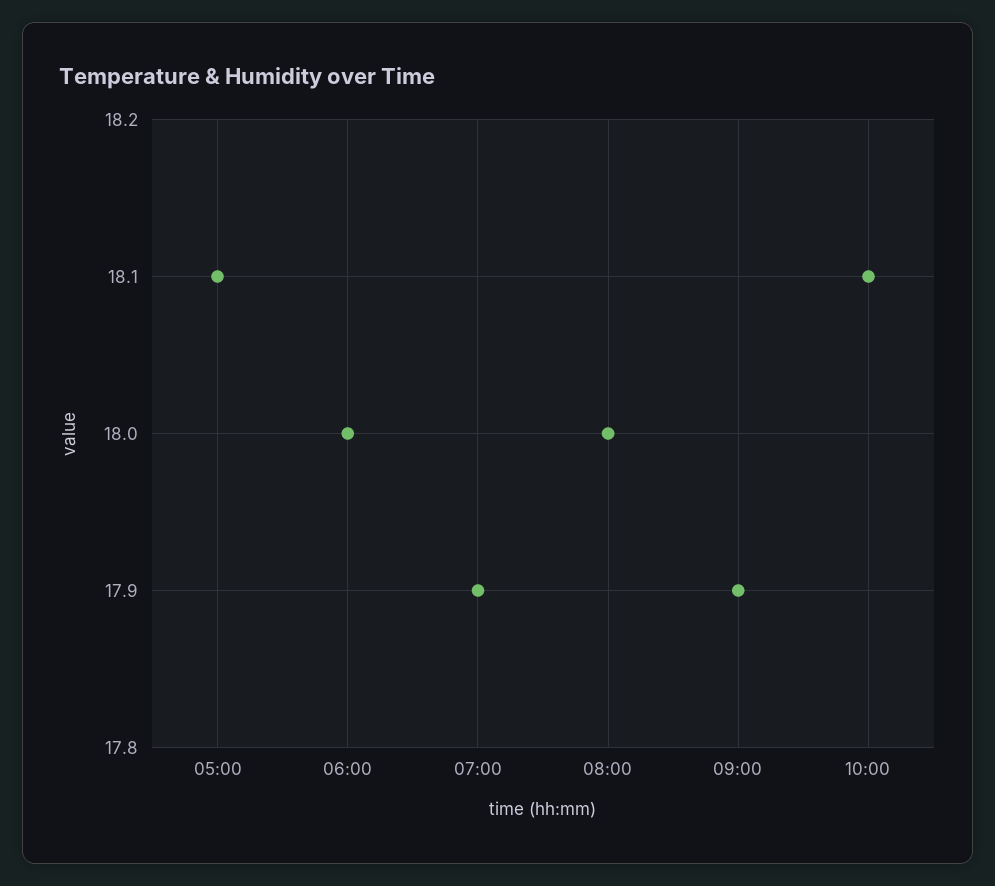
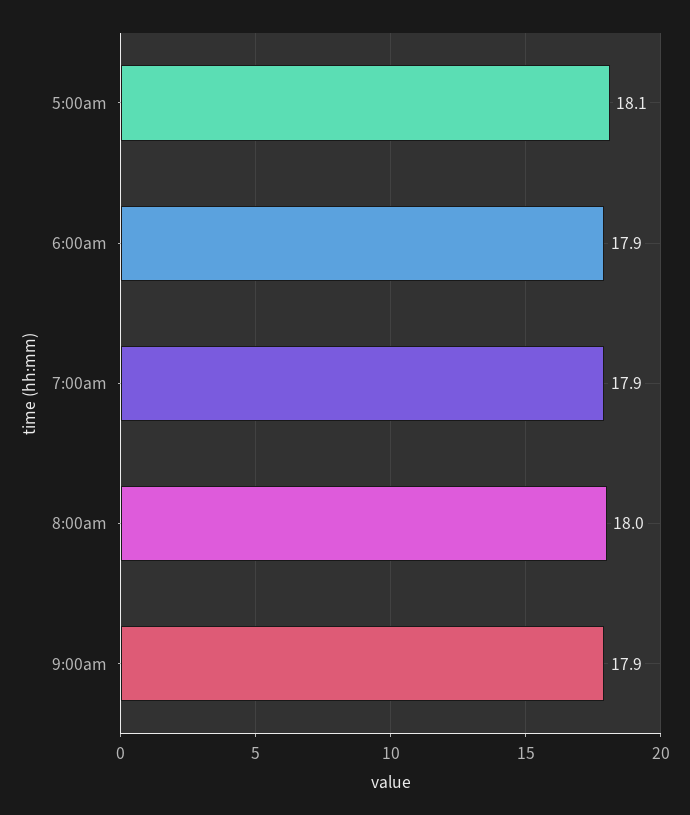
  {
    "05:00": 18.1,
-   "06:00": 18,
+   "06:00": 17.9,
    "07:00": 17.9,
    "08:00": 18,
-   "09:00": 17.9,
+   "09:00": 17.9
-   "10:00": 18.1
  }

